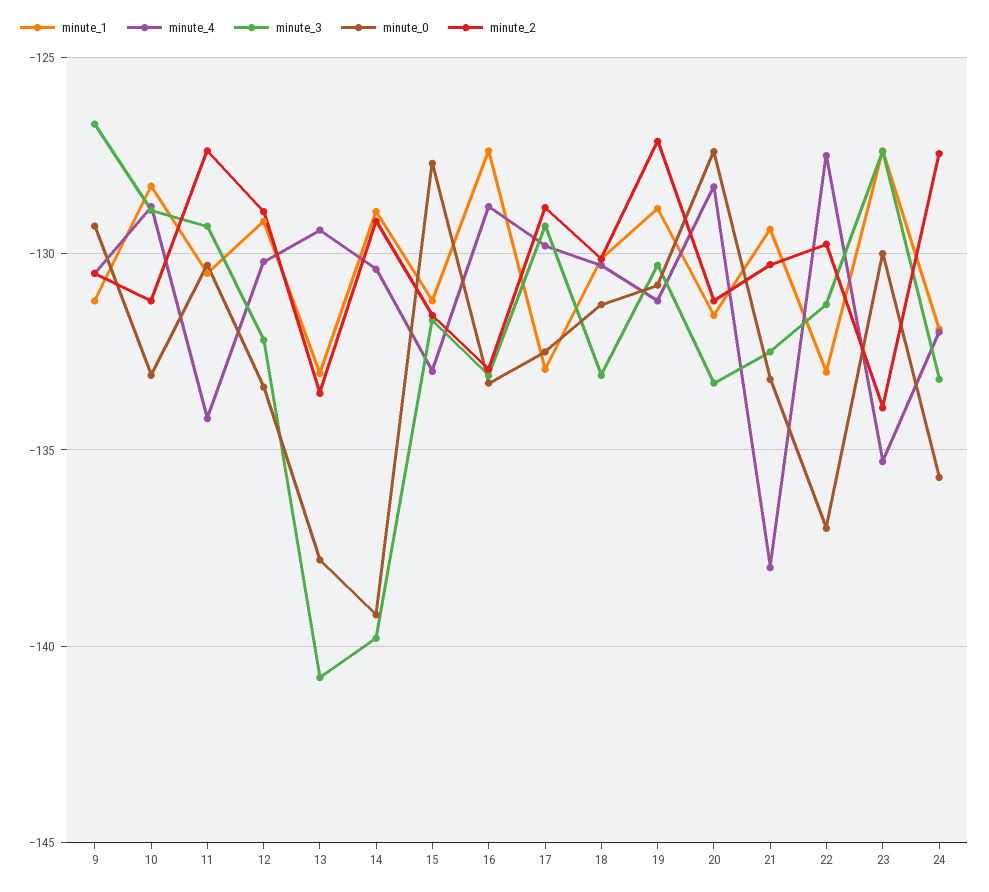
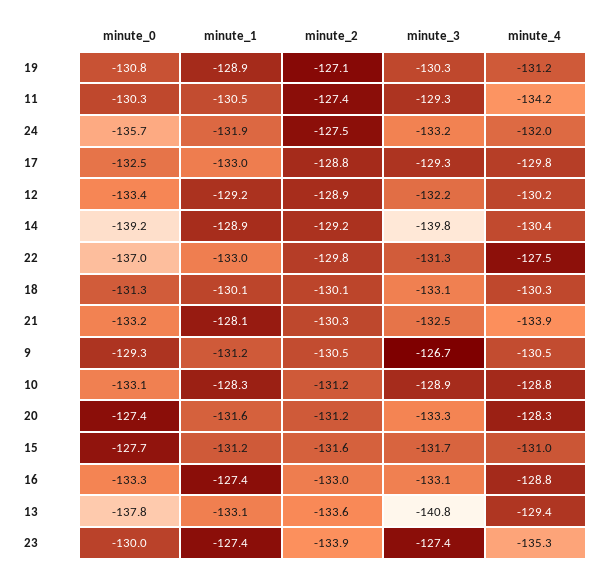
  {
    "minute_1": {
      "9": -131.2,
      "10": -128.3,
      "11": -130.5,
      "12": -129.2,
      "13": -133.1,
      "14": -128.9,
      "15": -131.2,
      "16": -127.4,
      "17": -133,
      "18": -130.1,
      "19": -128.9,
      "20": -131.6,
-     "21": -129.5,
+     "21": -128.1,
      "22": -133,
      "23": -127.4,
      "24": -131.9
    },
    "minute_4": {
      "9": -130.5,
      "10": -128.8,
      "11": -134.2,
      "12": -130.2,
      "13": -129.4,
      "14": -130.4,
-     "15": -133,
+     "15": -131,
      "16": -128.8,
      "17": -129.8,
      "18": -130.3,
      "19": -131.2,
      "20": -128.3,
-     "21": -138,
+     "21": -133.9,
      "22": -127.5,
      "23": -135.3,
      "24": -132
    },
    "minute_3": {
      "9": -126.7,
      "10": -128.9,
      "11": -129.3,
      "12": -132.2,
      "13": -140.8,
      "14": -139.8,
      "15": -131.7,
      "16": -133.1,
      "17": -129.3,
      "18": -133.1,
      "19": -130.3,
      "20": -133.3,
      "21": -132.5,
      "22": -131.3,
      "23": -127.4,
      "24": -133.2
    },
    "minute_0": {
      "9": -129.3,
      "10": -133.1,
      "11": -130.3,
      "12": -133.4,
      "13": -137.8,
      "14": -139.2,
      "15": -127.7,
      "16": -133.3,
      "17": -132.5,
      "18": -131.3,
      "19": -130.8,
      "20": -127.4,
      "21": -133.2,
      "22": -137,
      "23": -130,
      "24": -135.7
    },
    "minute_2": {
      "9": -130.5,
      "10": -131.2,
      "11": -127.4,
      "12": -128.9,
      "13": -133.6,
      "14": -129.2,
      "15": -131.6,
      "16": -133,
      "17": -128.8,
      "18": -130.1,
      "19": -127.1,
      "20": -131.2,
      "21": -130.3,
      "22": -129.8,
      "23": -133.9,
      "24": -127.5
    }
  }

